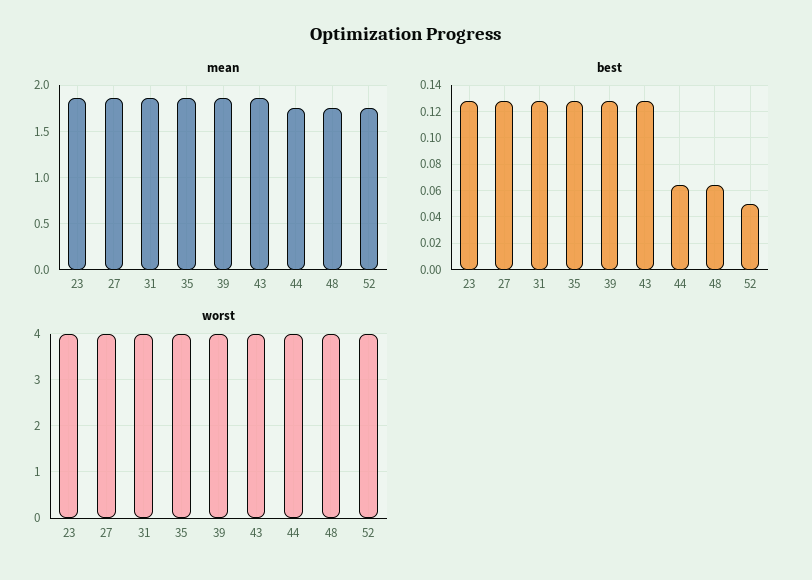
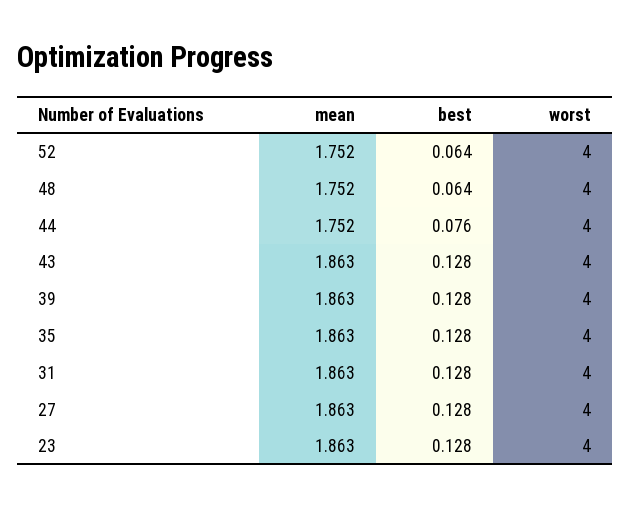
  {
    "mean": {
      "23": 1.863,
      "27": 1.863,
      "31": 1.863,
      "35": 1.863,
      "39": 1.863,
      "43": 1.863,
      "44": 1.752,
      "48": 1.752,
      "52": 1.752
    },
    "best": {
      "23": 0.128,
      "27": 0.128,
      "31": 0.128,
      "35": 0.128,
      "39": 0.128,
      "43": 0.128,
-     "44": 0.065,
+     "44": 0.076,
      "48": 0.064,
-     "52": 0.05
+     "52": 0.064
    },
    "worst": {
      "23": 4,
      "27": 4,
      "31": 4,
      "35": 4,
      "39": 4,
      "43": 4,
      "44": 4,
      "48": 4,
      "52": 4
    }
  }

